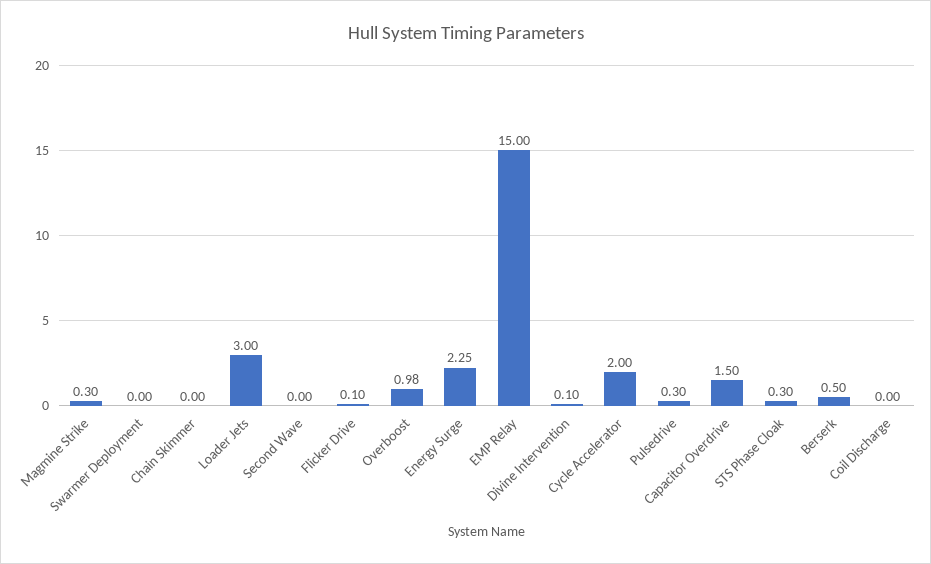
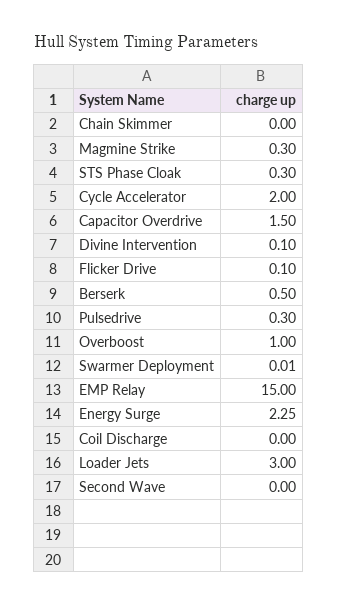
  {
    "Magmine Strike": 0.3,
-   "Swarmer Deployment": 0,
+   "Swarmer Deployment": 0.01,
    "Chain Skimmer": 0,
    "Loader Jets": 3,
    "Second Wave": 0,
    "Flicker Drive": 0.1,
-   "Overboost": 0.98,
+   "Overboost": 1,
    "Energy Surge": 2.25,
    "EMP Relay": 15,
    "Divine Intervention": 0.1,
    "Cycle Accelerator": 2,
    "Pulsedrive": 0.3,
    "Capacitor Overdrive": 1.5,
    "STS Phase Cloak": 0.3,
    "Berserk": 0.5,
    "Coil Discharge": 0
  }

